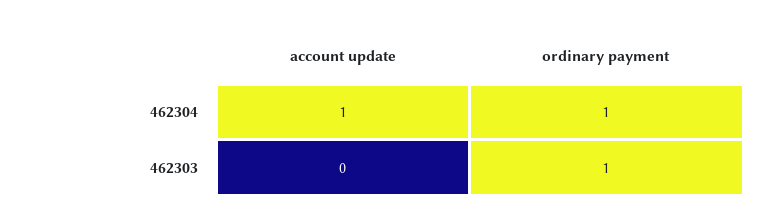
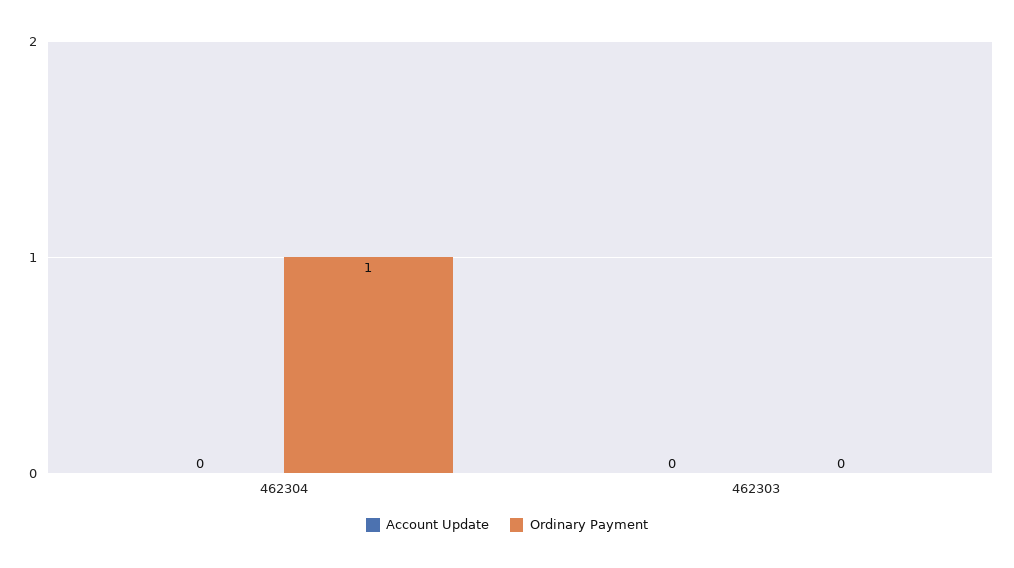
  {
    "account update": {
-     "462304": 1,
+     "462304": 0,
      "462303": 0
    },
    "ordinary payment": {
      "462304": 1,
-     "462303": 1
+     "462303": 0
    }
  }

